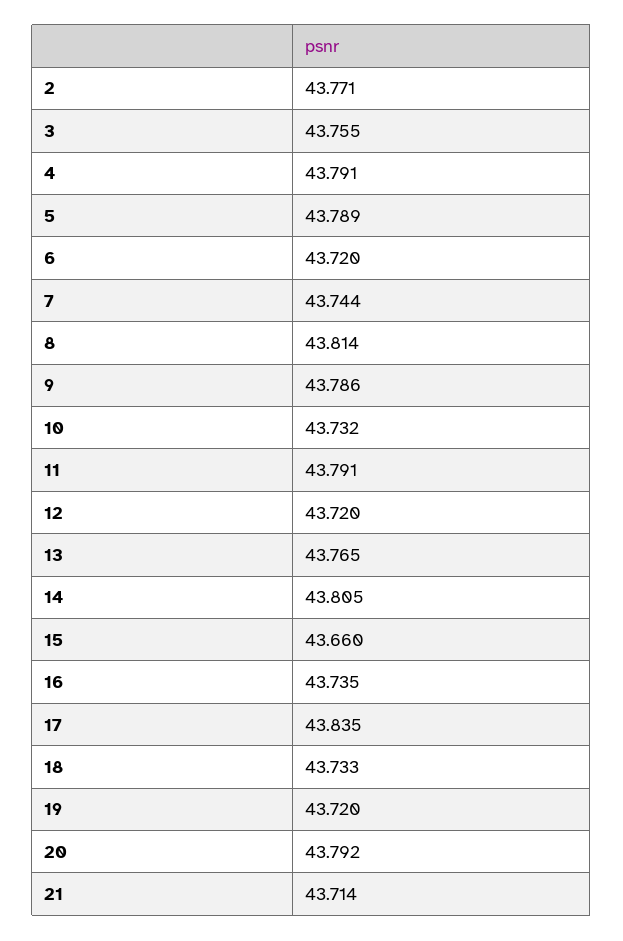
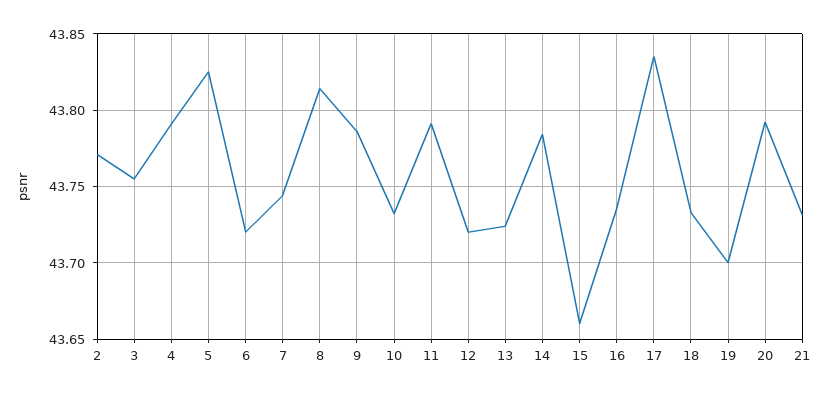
  {
    "2": 43.771,
    "3": 43.755,
    "4": 43.791,
-   "5": 43.789,
+   "5": 43.825,
    "6": 43.72,
    "7": 43.744,
    "8": 43.814,
    "9": 43.786,
    "10": 43.732,
    "11": 43.791,
    "12": 43.72,
-   "13": 43.765,
+   "13": 43.725,
-   "14": 43.805,
+   "14": 43.785,
    "15": 43.66,
    "16": 43.735,
    "17": 43.835,
    "18": 43.733,
-   "19": 43.72,
+   "19": 43.7,
    "20": 43.792,
-   "21": 43.714
+   "21": 43.73
  }

